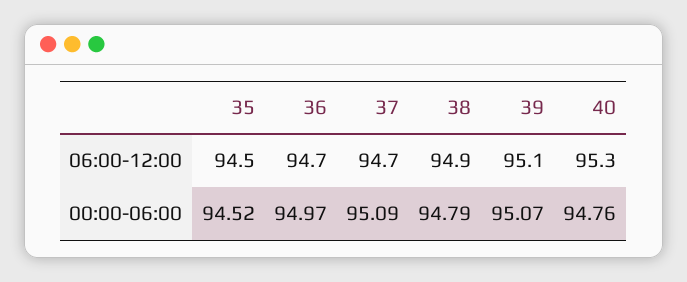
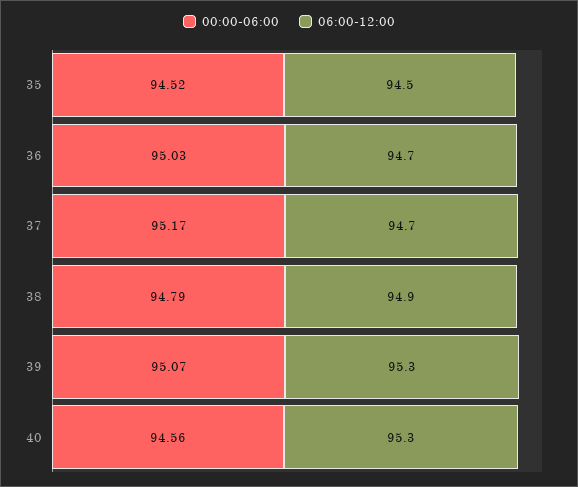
  {
    "06:00-12:00": {
      "35": 94.5,
      "36": 94.7,
      "37": 94.7,
      "38": 94.9,
-     "39": 95.1,
+     "39": 95.3,
      "40": 95.3
    },
    "00:00-06:00": {
      "35": 94.52,
-     "36": 94.97,
+     "36": 95.03,
-     "37": 95.09,
+     "37": 95.17,
      "38": 94.79,
      "39": 95.07,
-     "40": 94.76
+     "40": 94.56
    }
  }

